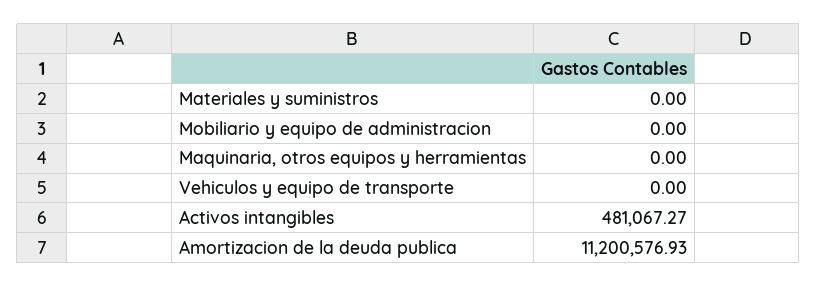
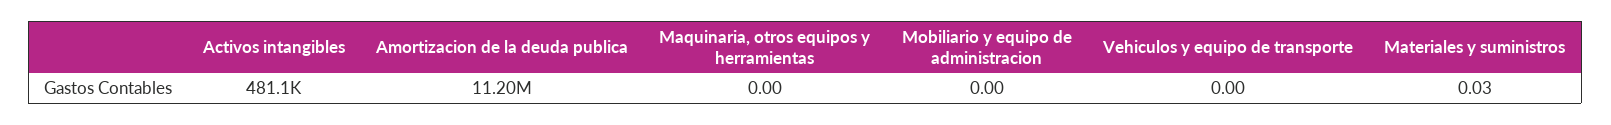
  {
-   "Materiales y suministros": 0,
+   "Materiales y suministros": 0.03,
    "Mobiliario y equipo de administracion": 0,
    "Maquinaria, otros equipos y herramientas": 0,
    "Vehiculos y equipo de transporte": 0,
    "Activos intangibles": 481067.27,
    "Amortizacion de la deuda publica": 11200576.93
  }

